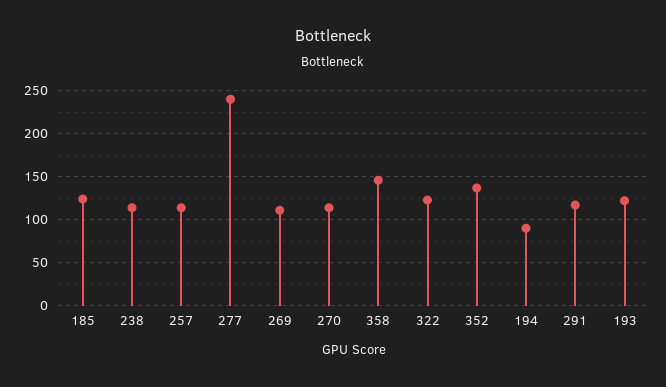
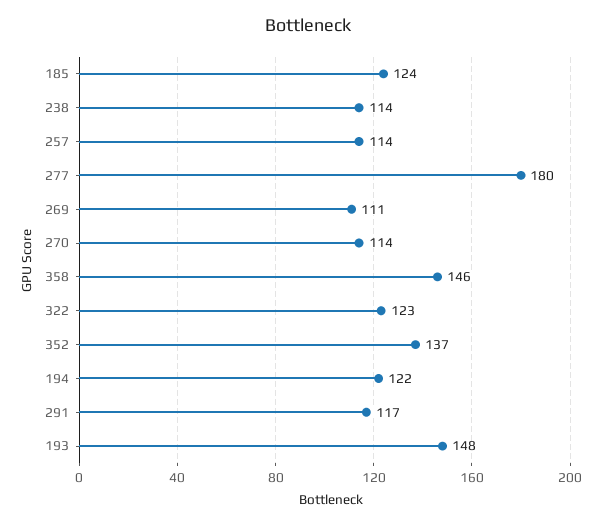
  {
    "185": 124,
    "238": 114,
    "257": 114,
-   "277": 240,
+   "277": 180,
    "269": 111,
    "270": 114,
    "358": 146,
    "322": 123,
    "352": 137,
-   "194": 90,
+   "194": 122,
    "291": 117,
-   "193": 120
+   "193": 148
  }

